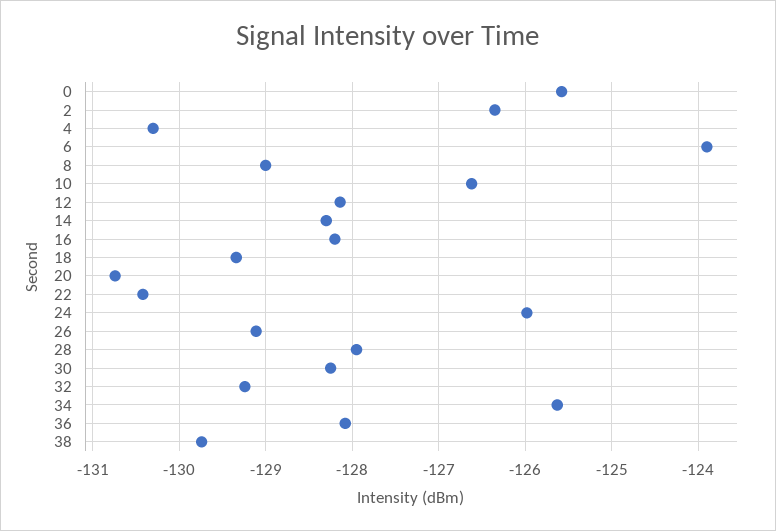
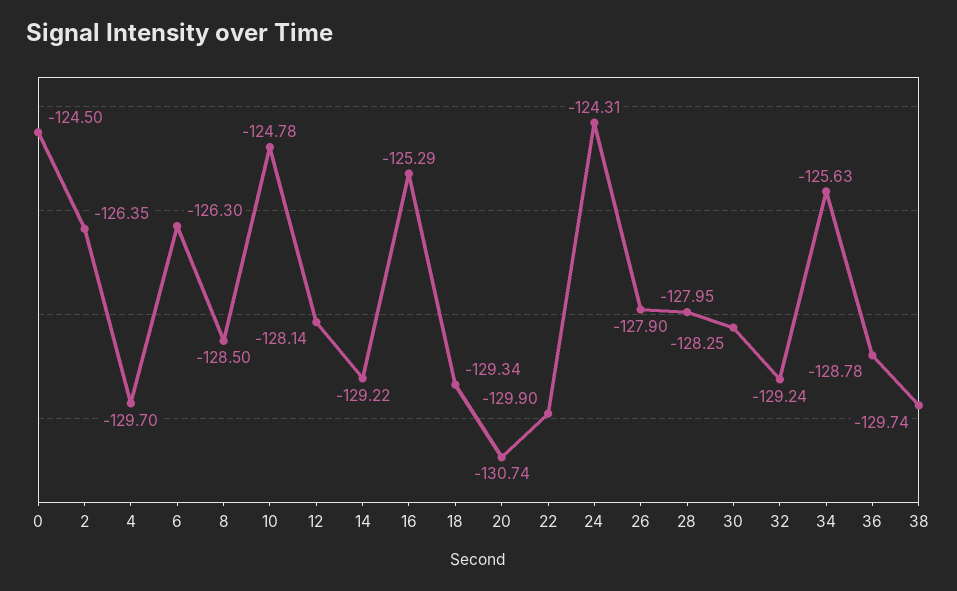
  {
-   "0": -125.6,
+   "0": -124.5,
    "2": -126.35,
-   "4": -130.3,
+   "4": -129.7,
-   "6": -123.9,
+   "6": -126.3,
-   "8": -129,
+   "8": -128.5,
-   "10": -126.6,
+   "10": -124.78,
    "12": -128.14,
-   "14": -128.3,
+   "14": -129.22,
-   "16": -128.2,
+   "16": -125.29,
    "18": -129.34,
    "20": -130.74,
-   "22": -130.4,
+   "22": -129.9,
-   "24": -126,
+   "24": -124.31,
-   "26": -129.1,
+   "26": -127.9,
    "28": -127.95,
    "30": -128.25,
    "32": -129.24,
    "34": -125.63,
-   "36": -128.1,
+   "36": -128.78,
    "38": -129.74
  }

